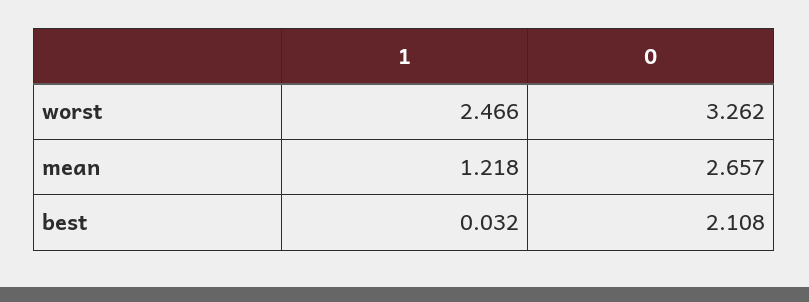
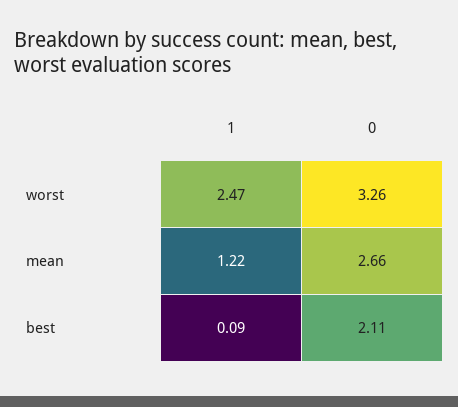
  {
    "1": {
      "worst": 2.466,
      "mean": 1.218,
-     "best": 0.032
+     "best": 0.09
    },
    "0": {
      "worst": 3.262,
      "mean": 2.657,
      "best": 2.108
    }
  }

